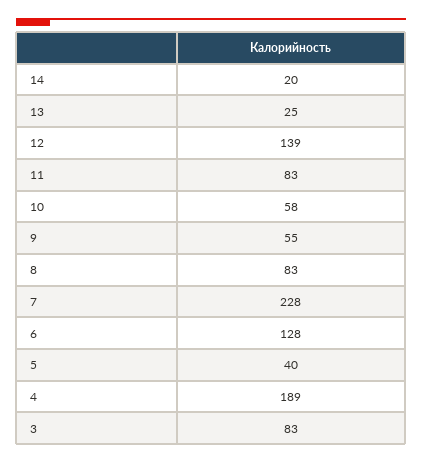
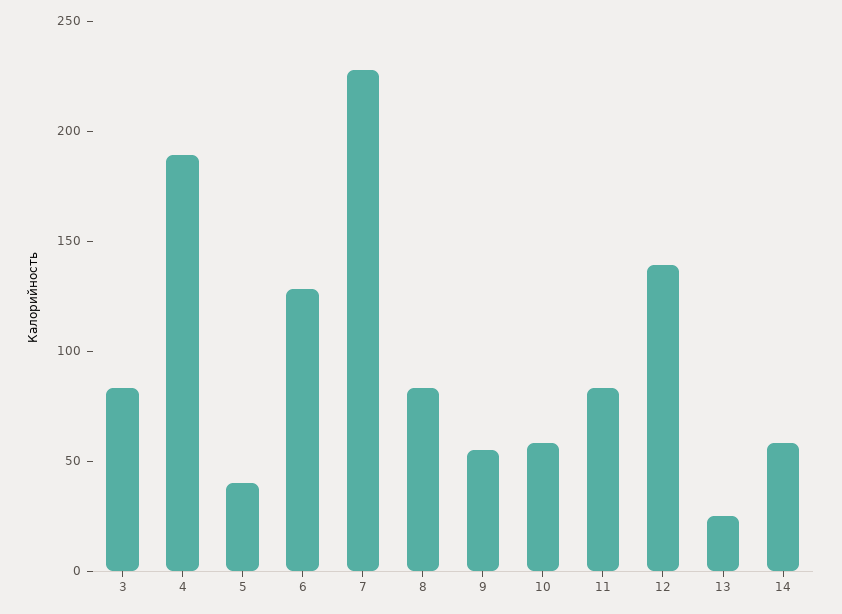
  {
-   "14": 20,
+   "14": 60,
    "13": 25,
    "12": 139,
    "11": 83,
    "10": 58,
    "9": 55,
    "8": 83,
    "7": 228,
    "6": 128,
    "5": 40,
    "4": 189,
    "3": 83
  }

